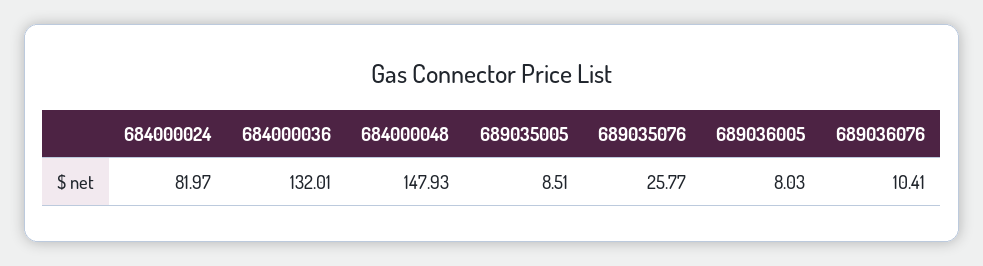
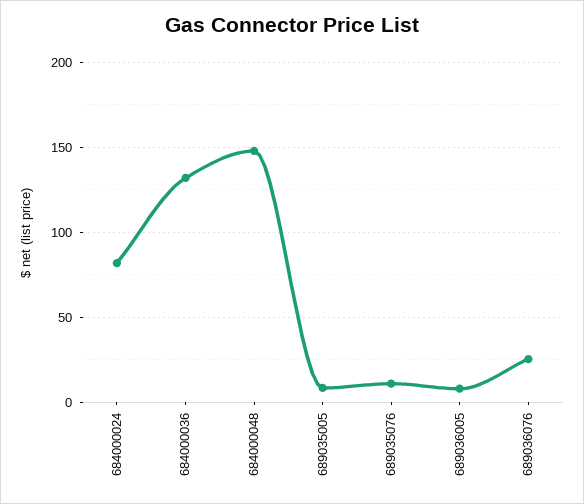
  {
    "684000024": 81.97,
    "684000036": 132.01,
    "684000048": 147.93,
    "689035005": 8.51,
-   "689035076": 25.77,
+   "689035076": 10,
    "689036005": 8.03,
-   "689036076": 10.41
+   "689036076": 25
  }

